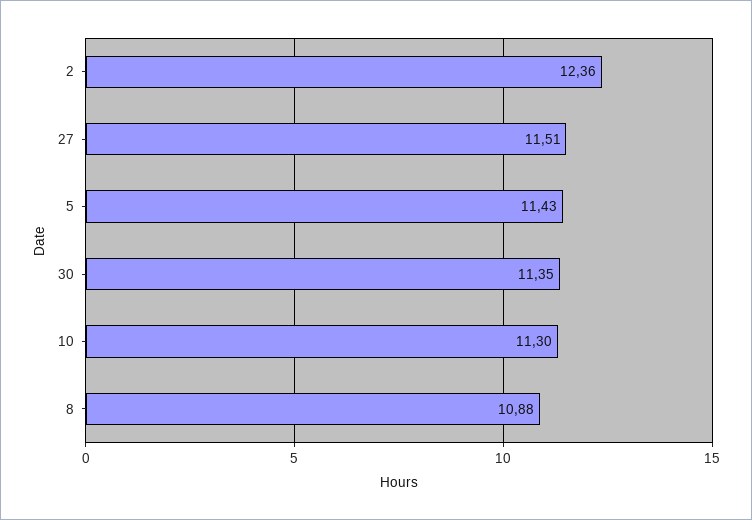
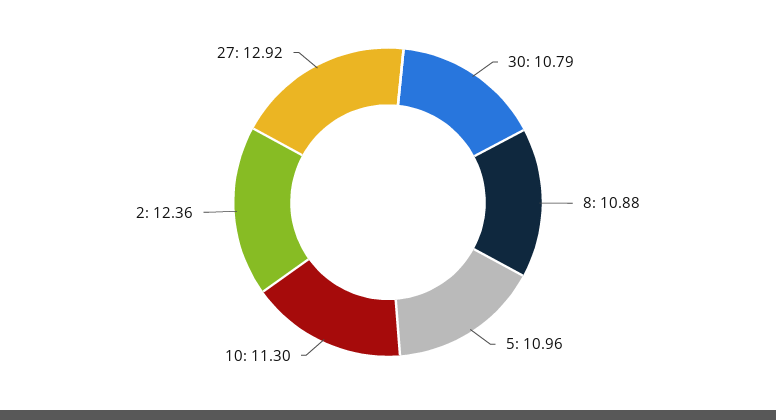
  {
    "2": 12.36,
-   "27": 11.51,
+   "27": 12.92,
-   "5": 11.43,
+   "5": 10.96,
-   "30": 11.35,
+   "30": 10.79,
    "10": 11.3,
    "8": 10.88
  }

